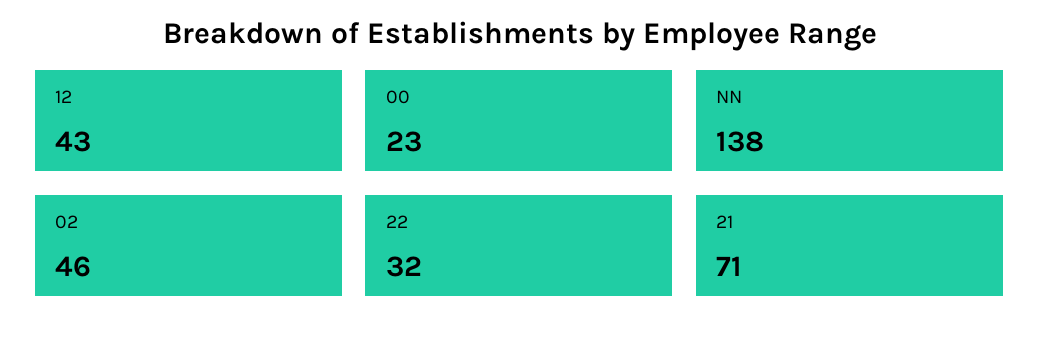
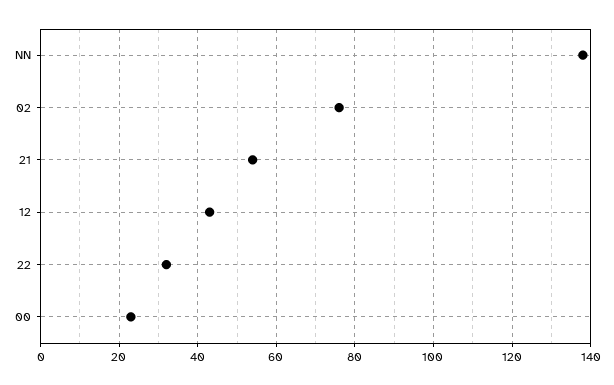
  {
    "12": 43,
    "00": 23,
    "NN": 138,
-   "02": 46,
+   "02": 75,
    "22": 32,
-   "21": 71
+   "21": 55
  }

